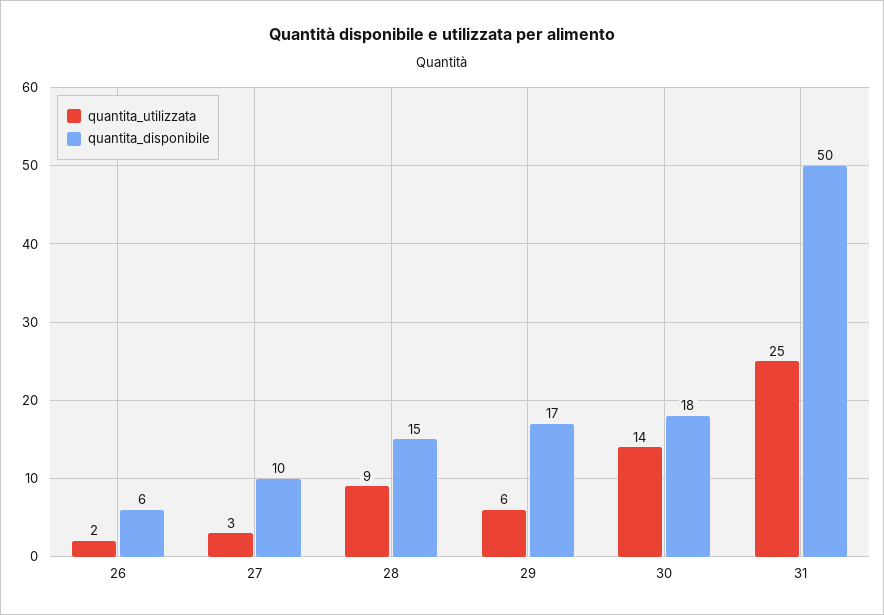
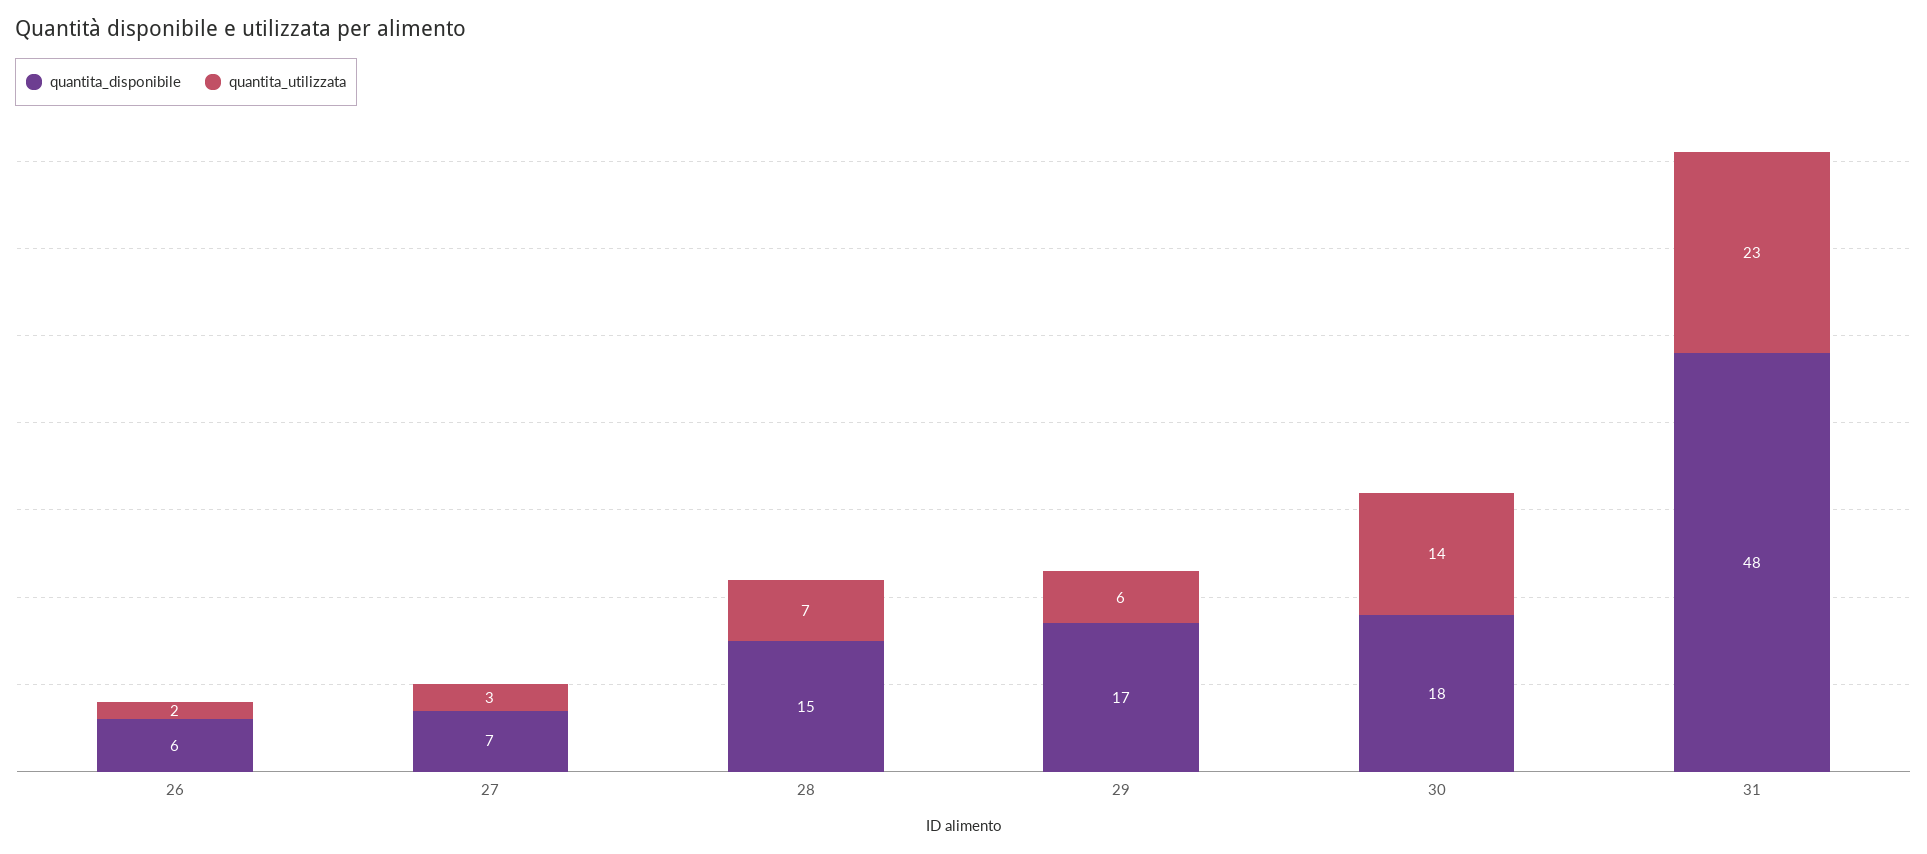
  {
    "quantita_utilizzata": {
      "26": 2,
      "27": 3,
-     "28": 9,
+     "28": 7,
      "29": 6,
      "30": 14,
-     "31": 25
+     "31": 23
    },
    "quantita_disponibile": {
      "26": 6,
-     "27": 10,
+     "27": 7,
      "28": 15,
      "29": 17,
      "30": 18,
-     "31": 50
+     "31": 48
    }
  }

